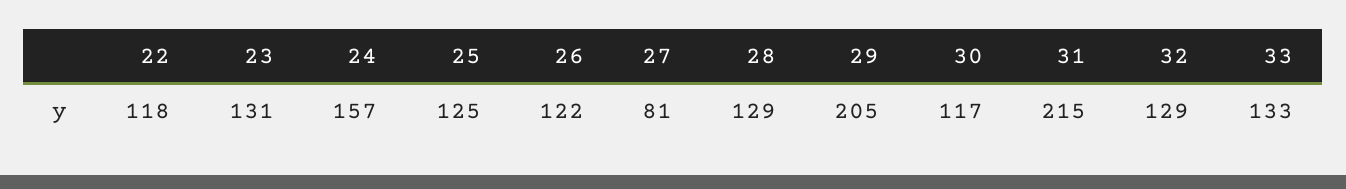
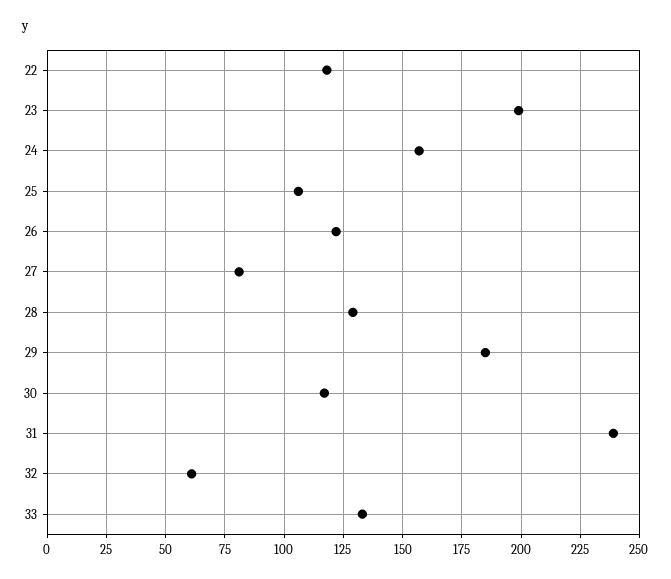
  {
    "22": 118,
-   "23": 131,
+   "23": 200,
    "24": 157,
-   "25": 125,
+   "25": 105,
    "26": 122,
    "27": 81,
    "28": 129,
-   "29": 205,
+   "29": 185,
    "30": 117,
-   "31": 215,
+   "31": 240,
-   "32": 129,
+   "32": 60,
    "33": 133
  }

